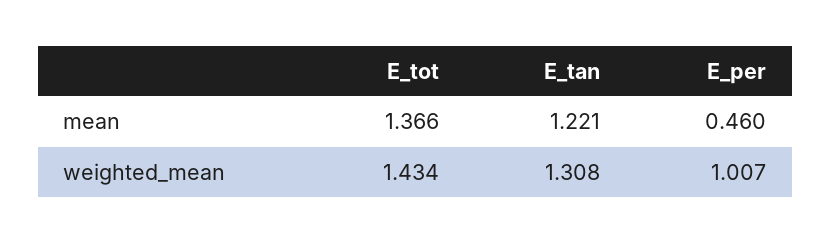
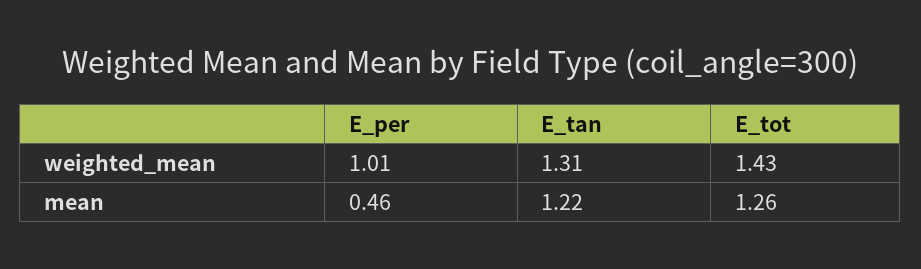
  {
    "E_tot": {
-     "mean": 1.366,
+     "mean": 1.26,
      "weighted_mean": 1.434
    },
    "E_tan": {
      "mean": 1.221,
      "weighted_mean": 1.308
    },
    "E_per": {
      "mean": 0.46,
      "weighted_mean": 1.007
    }
  }

